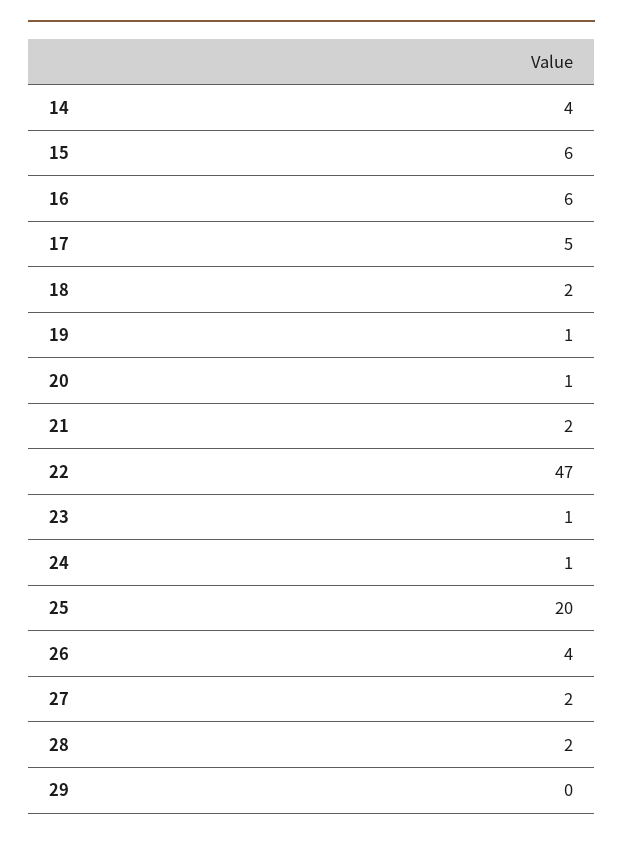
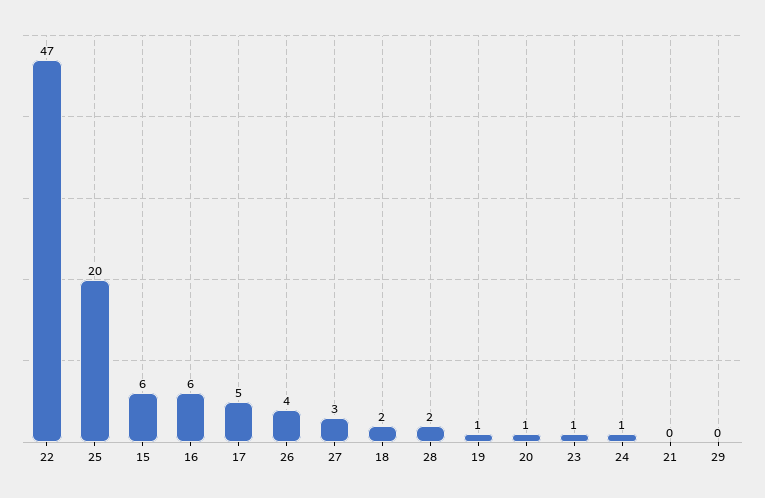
  {
-   "14": 4,
    "15": 6,
    "16": 6,
    "17": 5,
    "18": 2,
    "19": 1,
    "20": 1,
-   "21": 2,
+   "21": 0,
    "22": 47,
    "23": 1,
    "24": 1,
    "25": 20,
    "26": 4,
-   "27": 2,
+   "27": 3,
    "28": 2,
    "29": 0
  }

